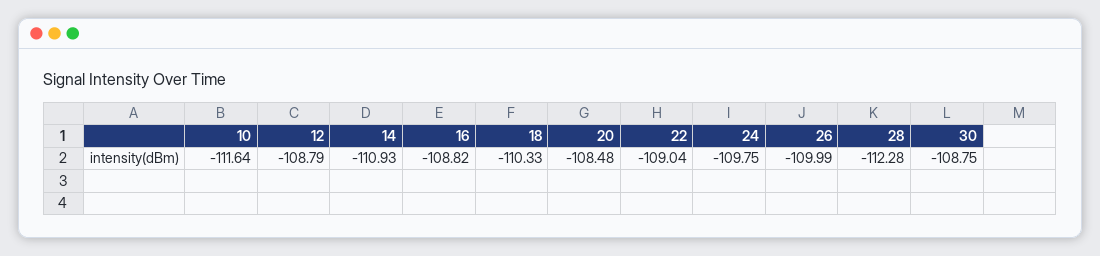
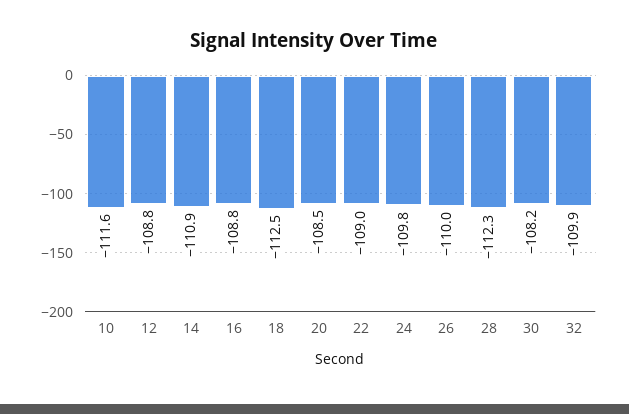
  {
    "10": -111.64,
    "12": -108.79,
    "14": -110.93,
    "16": -108.82,
-   "18": -110.33,
+   "18": -112.5,
    "20": -108.48,
    "22": -109.04,
    "24": -109.75,
    "26": -109.99,
    "28": -112.28,
-   "30": -108.75
+   "30": -108.2,
+   "32": -109.9
  }

